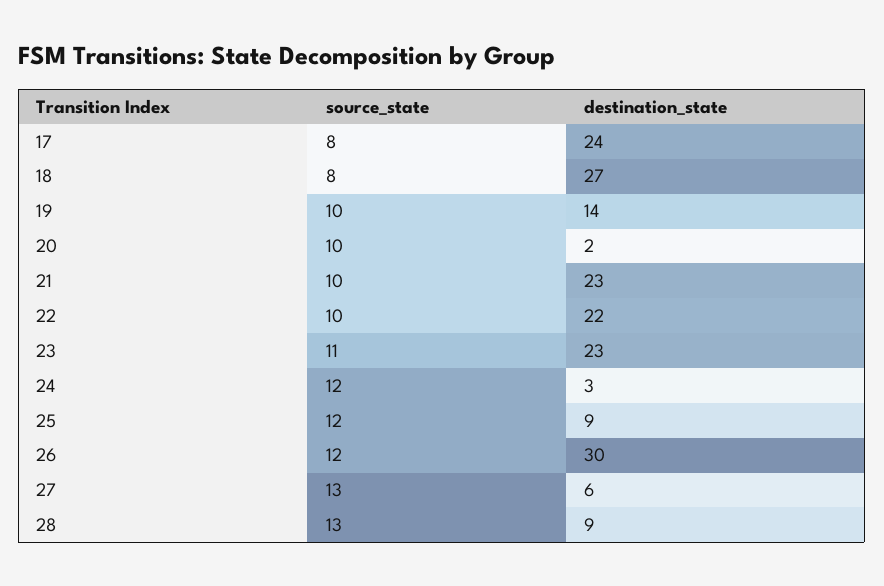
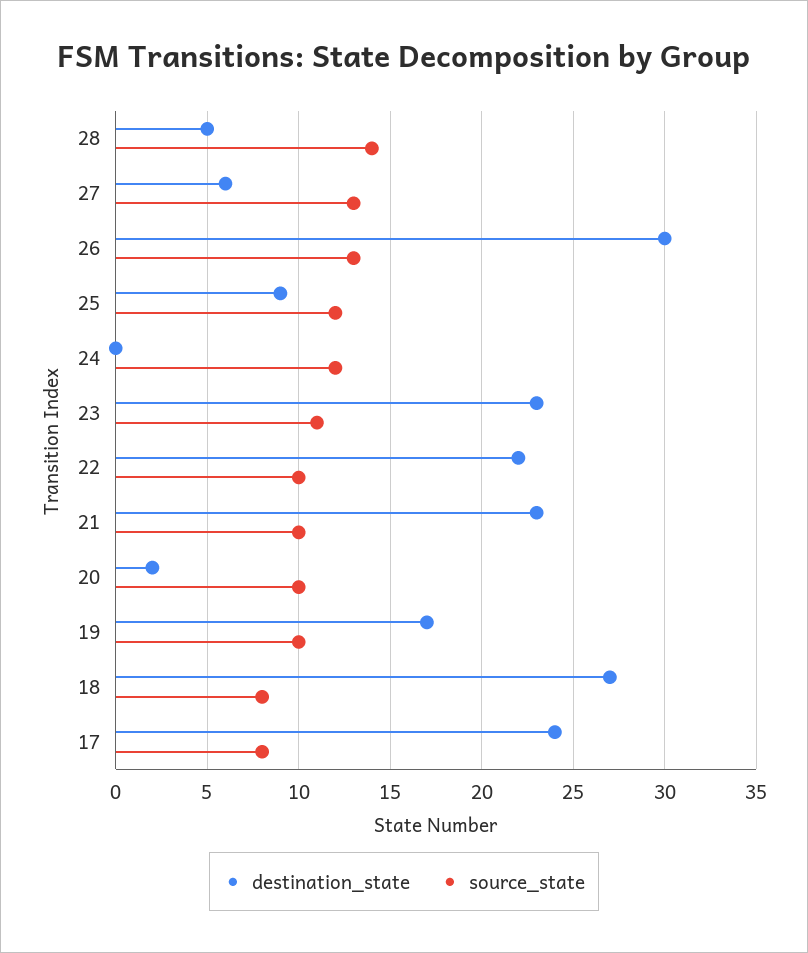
  {
    "source_state": {
      "17": 8,
      "18": 8,
      "19": 10,
      "20": 10,
      "21": 10,
      "22": 10,
      "23": 11,
      "24": 12,
      "25": 12,
-     "26": 12,
+     "26": 13,
      "27": 13,
-     "28": 13
+     "28": 14
    },
    "destination_state": {
      "17": 24,
      "18": 27,
-     "19": 14,
+     "19": 17,
      "20": 2,
      "21": 23,
      "22": 22,
      "23": 23,
-     "24": 3,
+     "24": 0,
      "25": 9,
      "26": 30,
      "27": 6,
-     "28": 9
+     "28": 5
    }
  }

